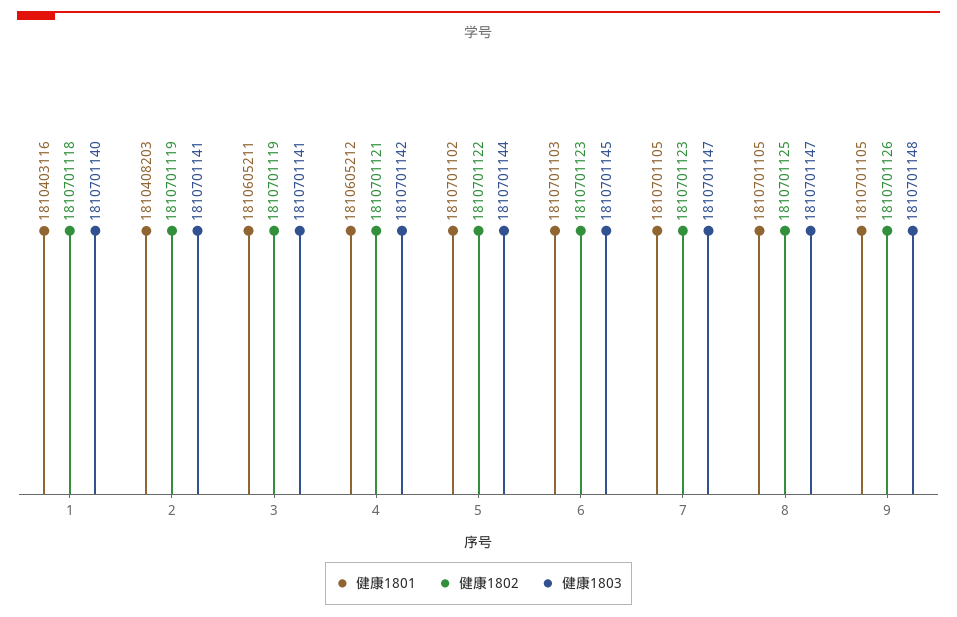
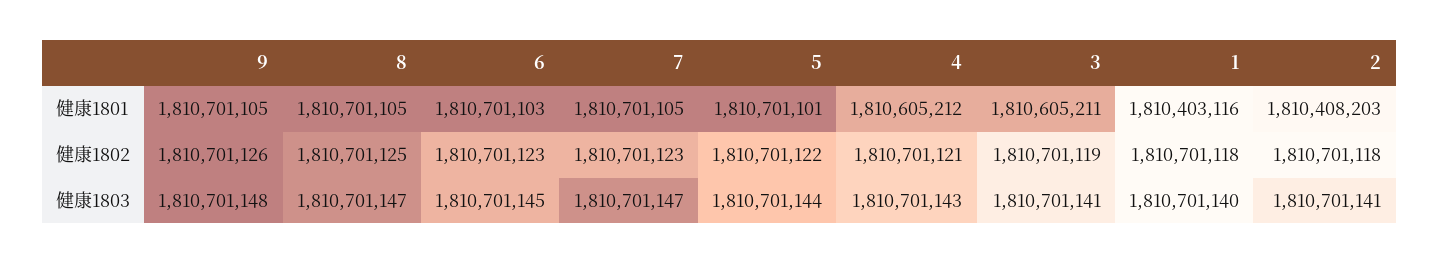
  {
    "健康1801": {
      "1": 1810403116,
      "2": 1810408203,
      "3": 1810605211,
      "4": 1810605212,
-     "5": 1810701102,
+     "5": 1810701101,
      "6": 1810701103,
      "7": 1810701105,
      "8": 1810701105,
      "9": 1810701105
    },
    "健康1802": {
      "1": 1810701118,
-     "2": 1810701119,
+     "2": 1810701118,
      "3": 1810701119,
      "4": 1810701121,
      "5": 1810701122,
      "6": 1810701123,
      "7": 1810701123,
      "8": 1810701125,
      "9": 1810701126
    },
    "健康1803": {
      "1": 1810701140,
      "2": 1810701141,
      "3": 1810701141,
-     "4": 1810701142,
+     "4": 1810701143,
      "5": 1810701144,
      "6": 1810701145,
      "7": 1810701147,
      "8": 1810701147,
      "9": 1810701148
    }
  }

